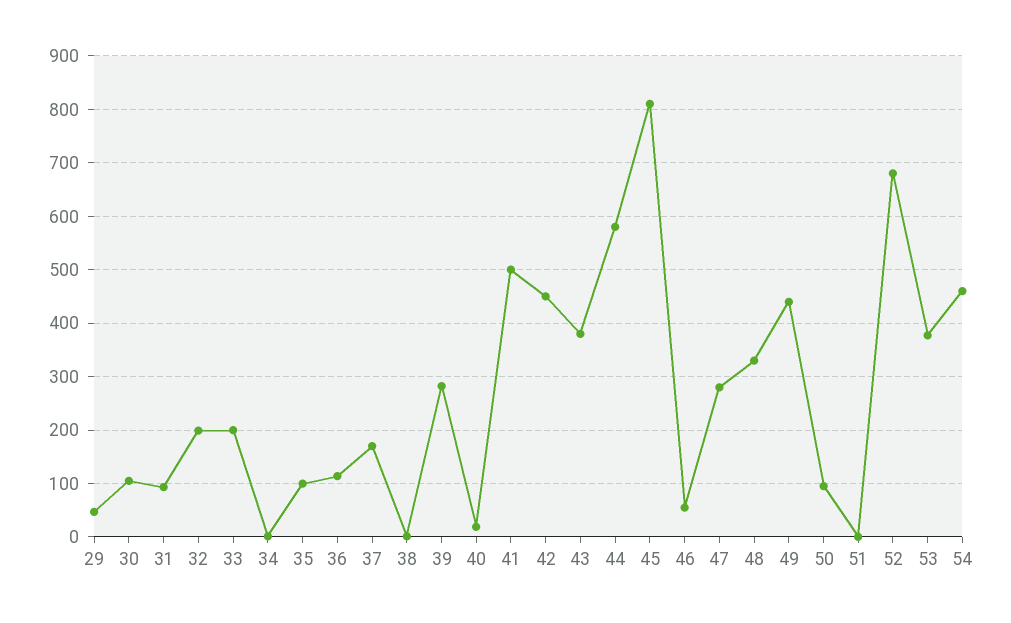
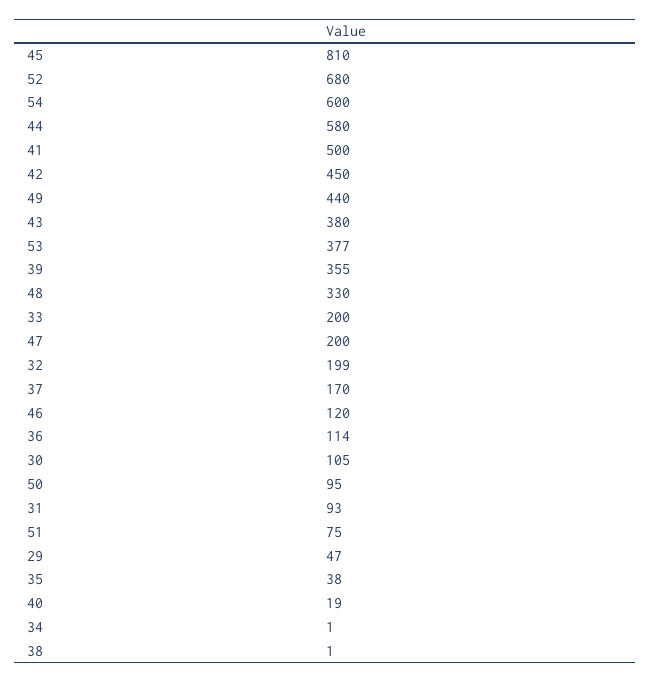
  {
    "29": 47,
    "30": 105,
    "31": 93,
    "32": 199,
    "33": 200,
    "34": 1,
-   "35": 100,
+   "35": 38,
    "36": 114,
    "37": 170,
    "38": 1,
-   "39": 280,
+   "39": 355,
    "40": 19,
    "41": 500,
    "42": 450,
    "43": 380,
    "44": 580,
    "45": 810,
-   "46": 60,
+   "46": 120,
-   "47": 280,
+   "47": 200,
    "48": 330,
    "49": 440,
    "50": 95,
-   "51": 0,
+   "51": 75,
    "52": 680,
    "53": 377,
-   "54": 460
+   "54": 600
  }

